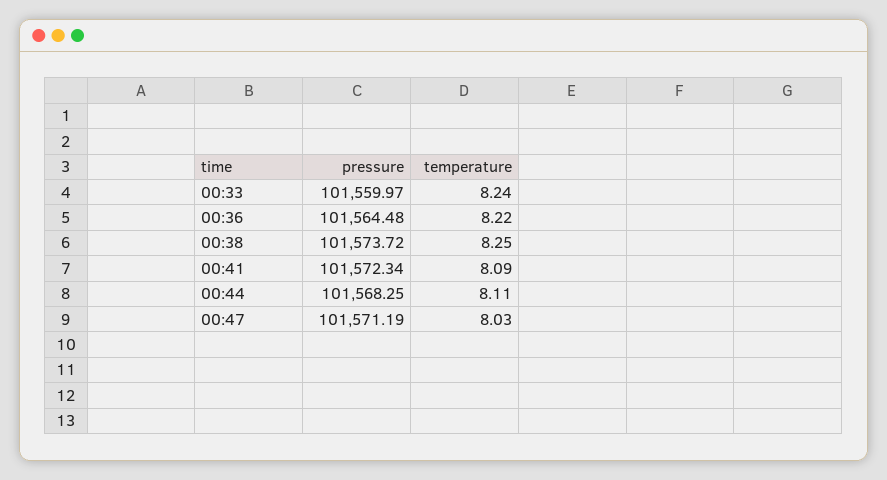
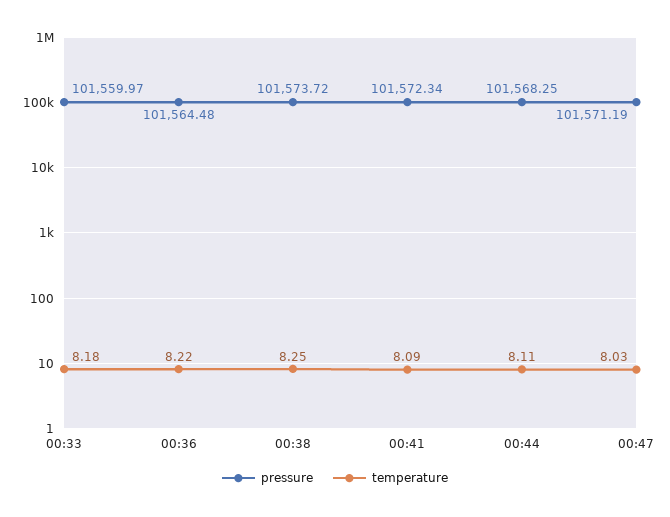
  {
    "pressure": {
      "00:33": 101559.97,
      "00:36": 101564.48,
      "00:38": 101573.72,
      "00:41": 101572.34,
      "00:44": 101568.25,
      "00:47": 101571.19
    },
    "temperature": {
-     "00:33": 8.24,
+     "00:33": 8.18,
      "00:36": 8.22,
      "00:38": 8.25,
      "00:41": 8.09,
      "00:44": 8.11,
      "00:47": 8.03
    }
  }

